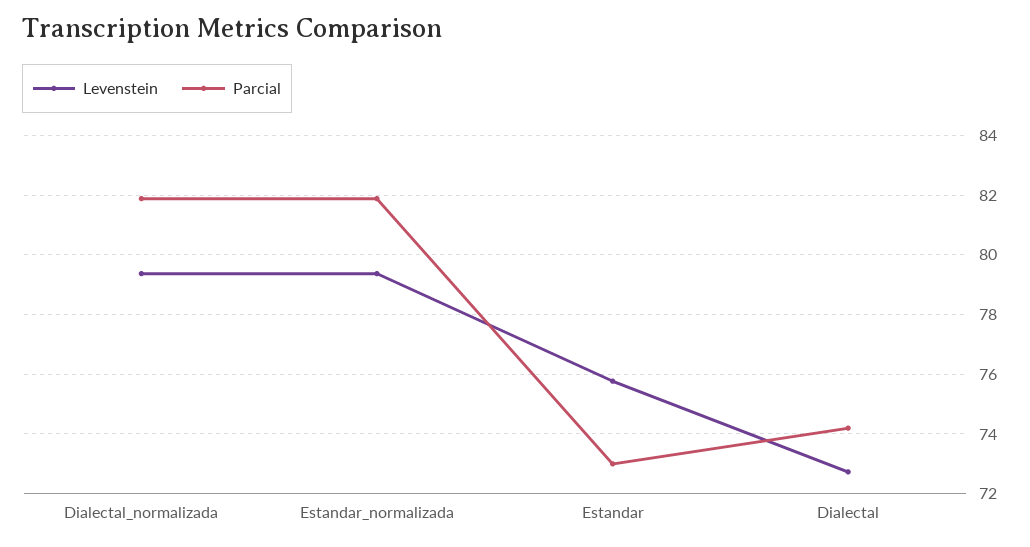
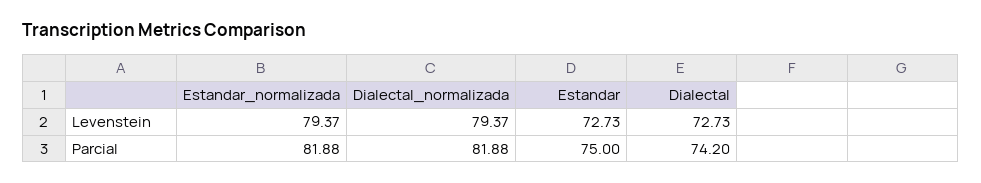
  {
    "Levenstein": {
      "Dialectal_normalizada": 79.37,
      "Estandar_normalizada": 79.37,
-     "Estandar": 75.75,
+     "Estandar": 72.73,
      "Dialectal": 72.73
    },
    "Parcial": {
      "Dialectal_normalizada": 81.88,
      "Estandar_normalizada": 81.88,
-     "Estandar": 73,
+     "Estandar": 75,
      "Dialectal": 74.2
    }
  }

